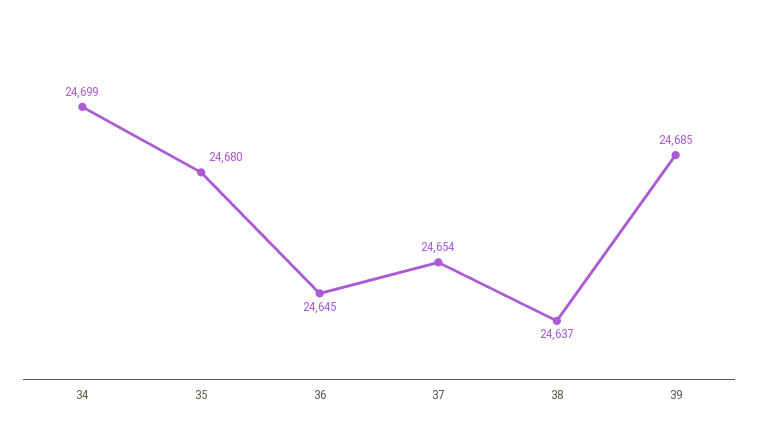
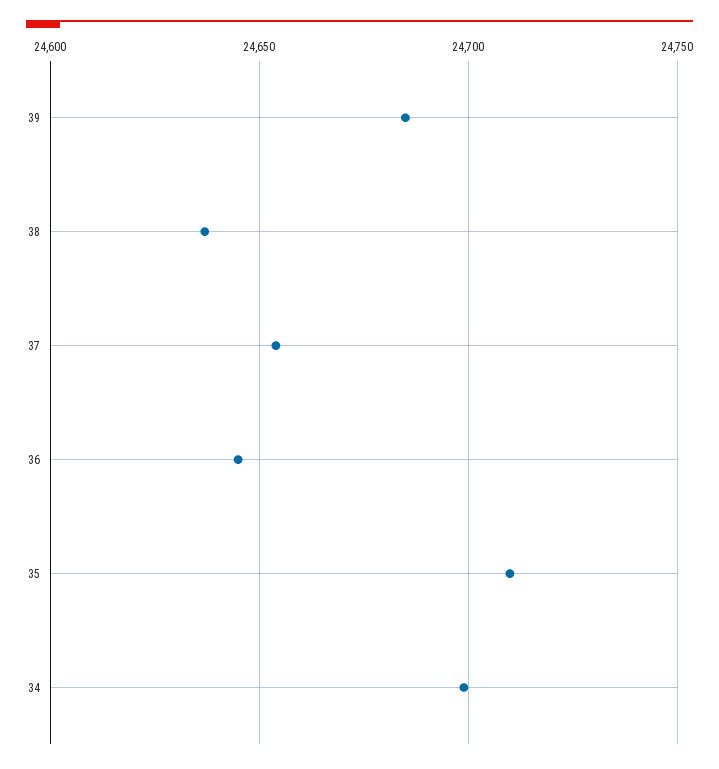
  {
    "34": 24699,
-   "35": 24680,
+   "35": 24710,
    "36": 24645,
    "37": 24654,
    "38": 24637,
    "39": 24685
  }

